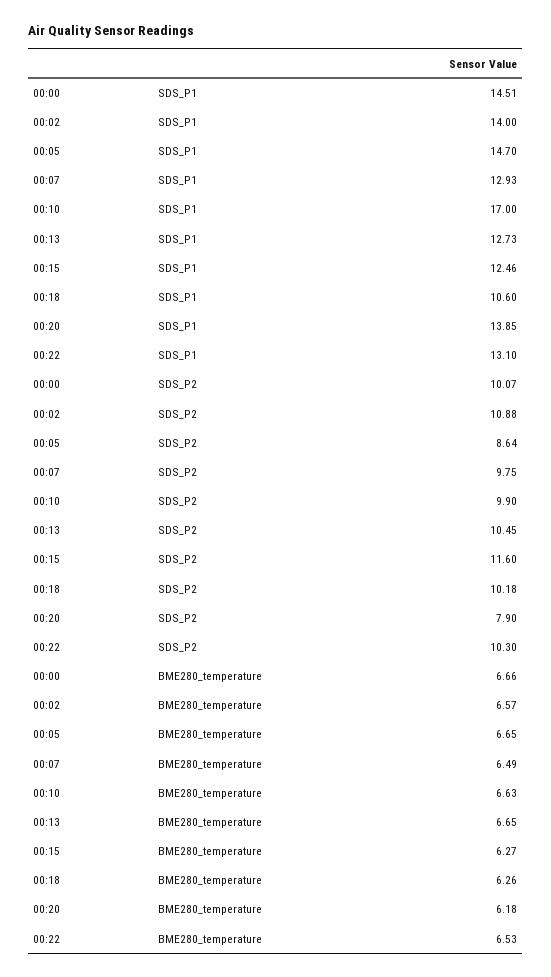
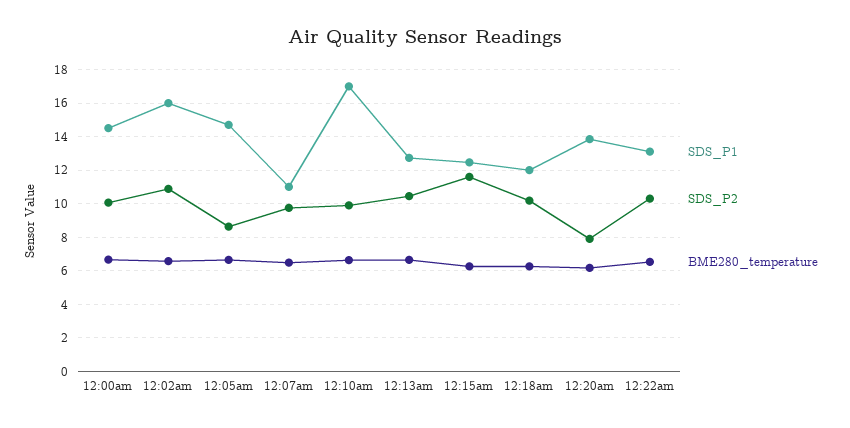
  {
    "SDS_P1": {
      "00:00": 14.51,
-     "00:02": 14,
+     "00:02": 16,
      "00:05": 14.7,
-     "00:07": 12.93,
+     "00:07": 11,
      "00:10": 17,
      "00:13": 12.73,
      "00:15": 12.46,
-     "00:18": 10.6,
+     "00:18": 12,
      "00:20": 13.85,
      "00:22": 13.1
    },
    "SDS_P2": {
      "00:00": 10.07,
      "00:02": 10.88,
      "00:05": 8.64,
      "00:07": 9.75,
      "00:10": 9.9,
      "00:13": 10.45,
      "00:15": 11.6,
      "00:18": 10.18,
      "00:20": 7.9,
      "00:22": 10.3
    },
    "BME280_temperature": {
      "00:00": 6.66,
      "00:02": 6.57,
      "00:05": 6.65,
      "00:07": 6.49,
      "00:10": 6.63,
      "00:13": 6.65,
      "00:15": 6.27,
      "00:18": 6.26,
      "00:20": 6.18,
      "00:22": 6.53
    }
  }

